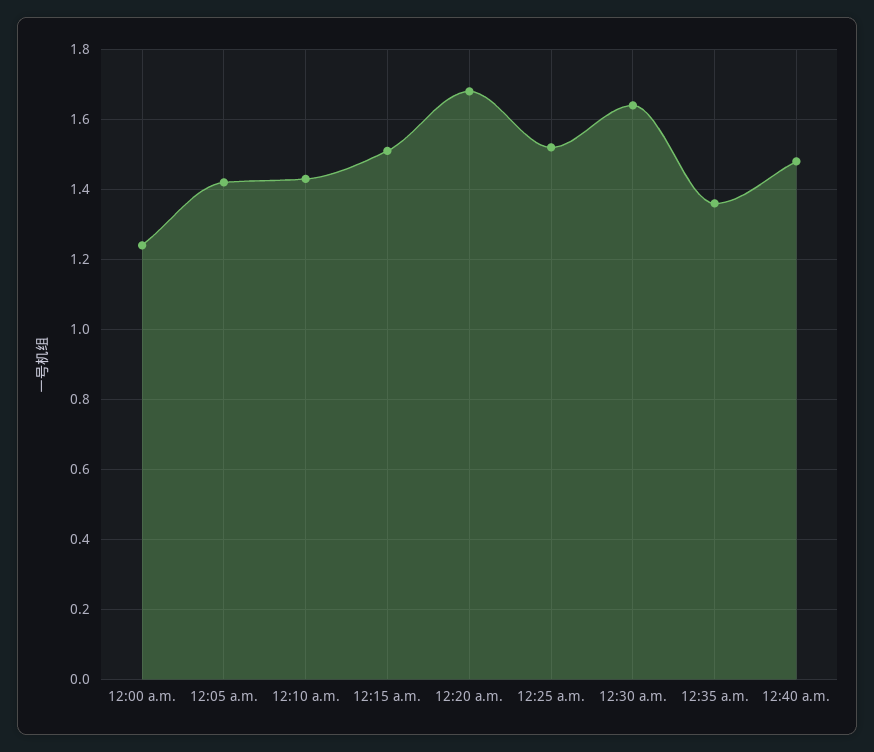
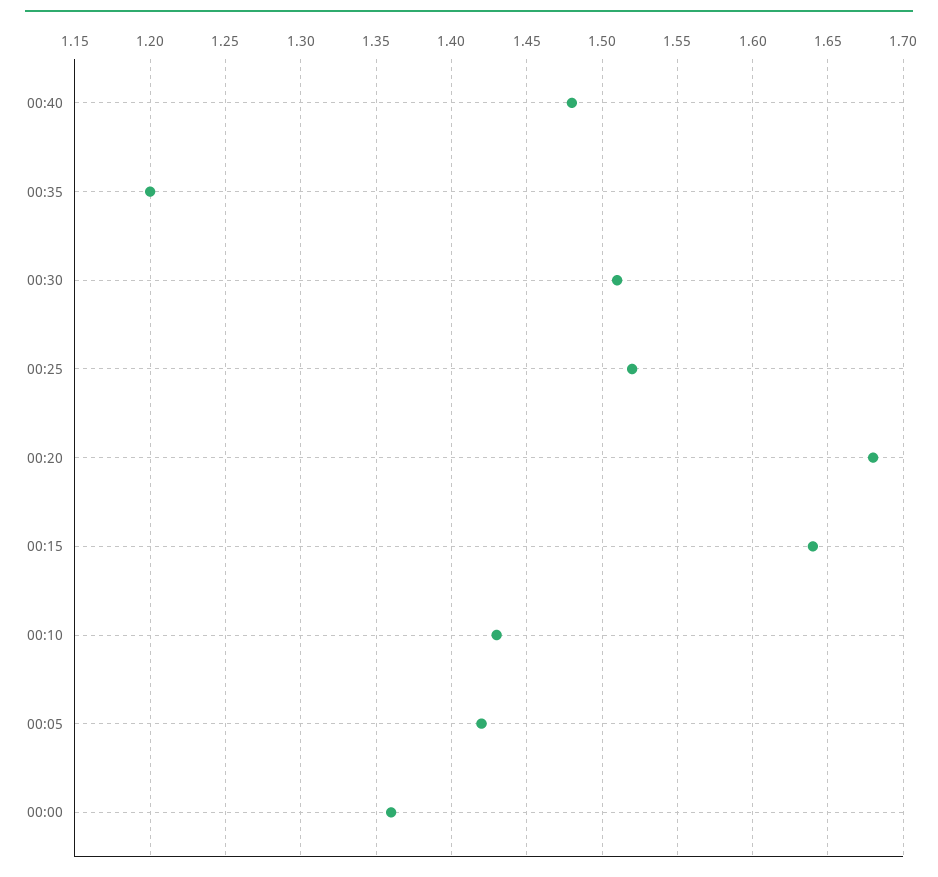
  {
-   "12:00 a.m.": 1.25,
+   "12:00 a.m.": 1.36,
    "12:05 a.m.": 1.42,
    "12:10 a.m.": 1.43,
-   "12:15 a.m.": 1.5,
+   "12:15 a.m.": 1.64,
    "12:20 a.m.": 1.68,
    "12:25 a.m.": 1.52,
-   "12:30 a.m.": 1.65,
+   "12:30 a.m.": 1.51,
-   "12:35 a.m.": 1.35,
+   "12:35 a.m.": 1.2,
    "12:40 a.m.": 1.48
  }

